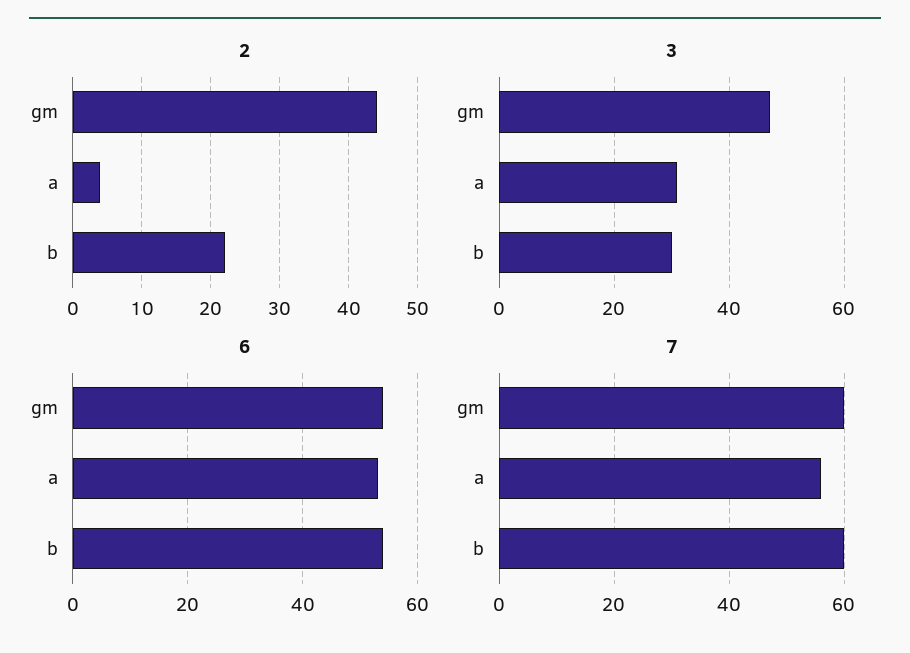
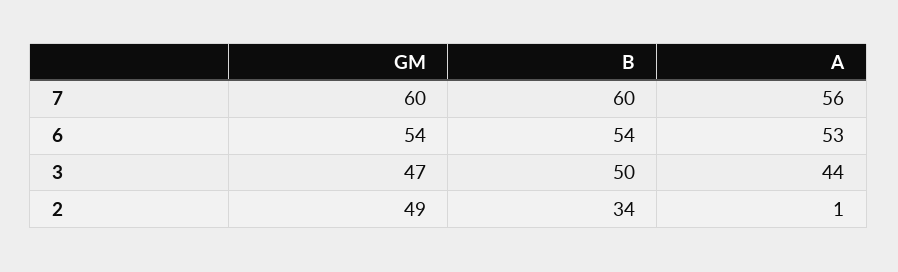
  {
    "2": {
-     "gm": 44,
+     "gm": 49,
-     "a": 4,
+     "a": 1,
-     "b": 22
+     "b": 34
    },
    "3": {
      "gm": 47,
-     "a": 30,
+     "a": 44,
-     "b": 30
+     "b": 50
    },
    "6": {
      "gm": 54,
      "a": 53,
      "b": 54
    },
    "7": {
      "gm": 60,
      "a": 56,
      "b": 60
    }
  }

